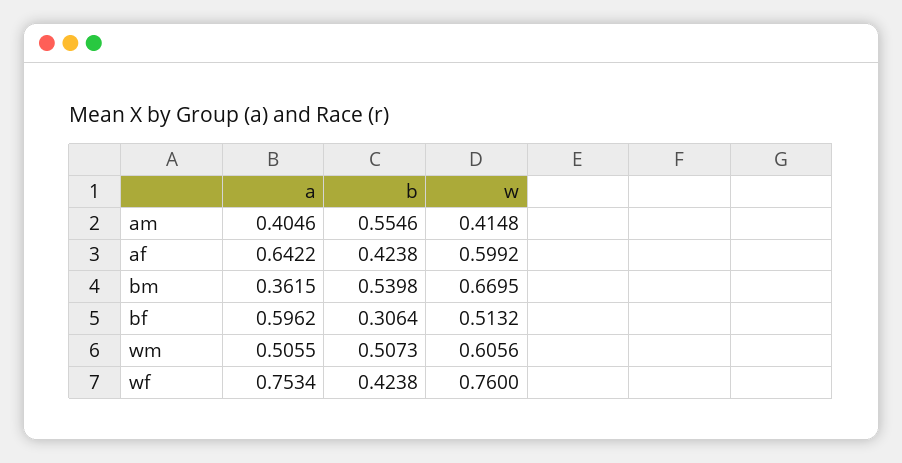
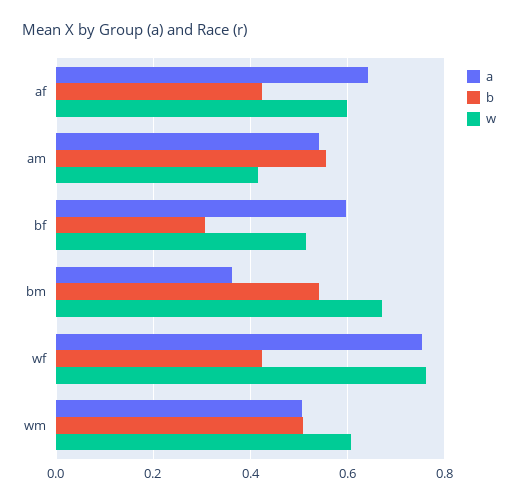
  {
    "a": {
-     "am": 0.4046,
+     "am": 0.54,
      "af": 0.6422,
      "bm": 0.3615,
      "bf": 0.5962,
      "wm": 0.5055,
      "wf": 0.7534
    },
    "b": {
      "am": 0.5546,
      "af": 0.4238,
      "bm": 0.5398,
      "bf": 0.3064,
      "wm": 0.5073,
      "wf": 0.4238
    },
    "w": {
      "am": 0.4148,
      "af": 0.5992,
      "bm": 0.6695,
      "bf": 0.5132,
      "wm": 0.6056,
      "wf": 0.76
    }
  }

